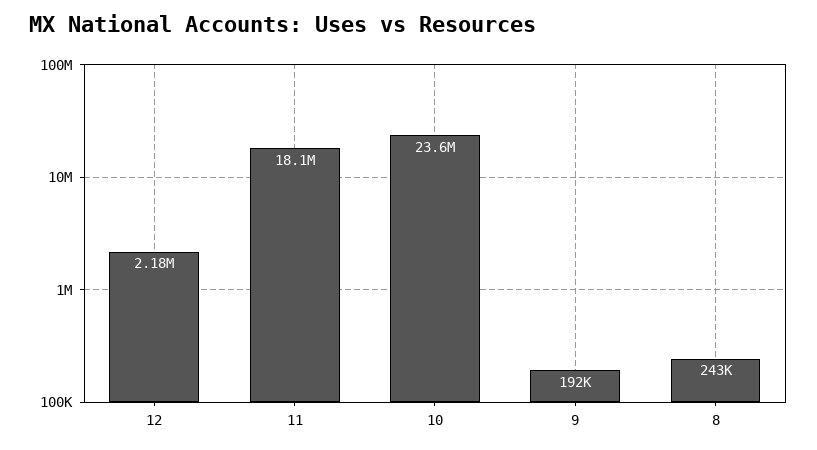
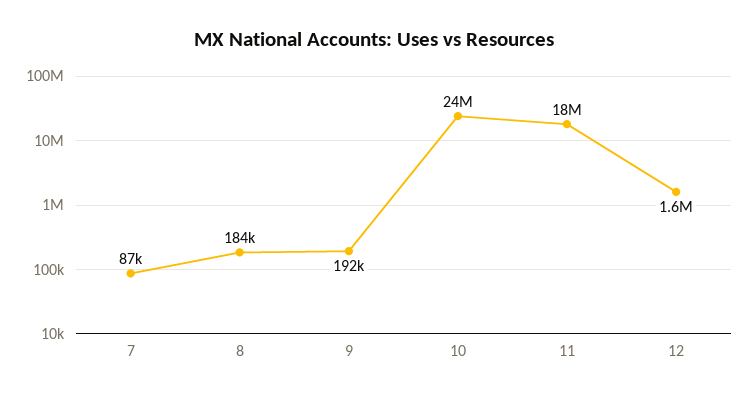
  {
-   "12": 2180000,
+   "12": 1600000,
    "11": 18100000,
    "10": 23600000,
    "9": 192000,
-   "8": 243000
+   "8": 184000,
+   "7": 87000
  }

